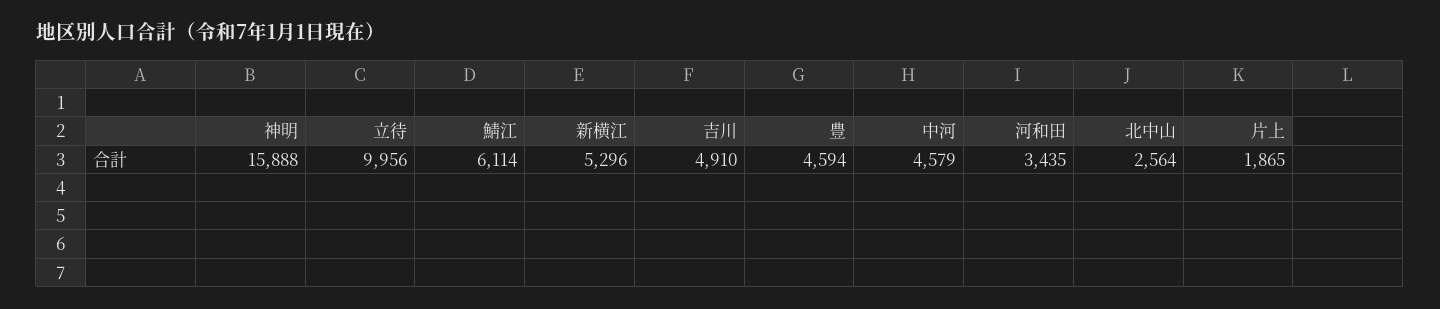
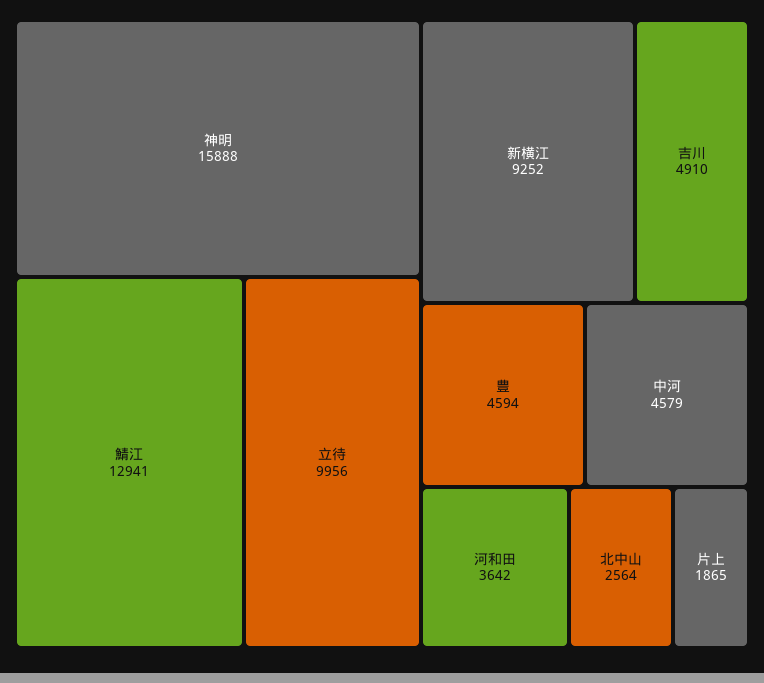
  {
    "神明": 15888,
    "立待": 9956,
-   "鯖江": 6114,
+   "鯖江": 12941,
-   "新横江": 5296,
+   "新横江": 9252,
    "吉川": 4910,
    "豊": 4594,
    "中河": 4579,
-   "河和田": 3435,
+   "河和田": 3642,
    "北中山": 2564,
    "片上": 1865
  }

